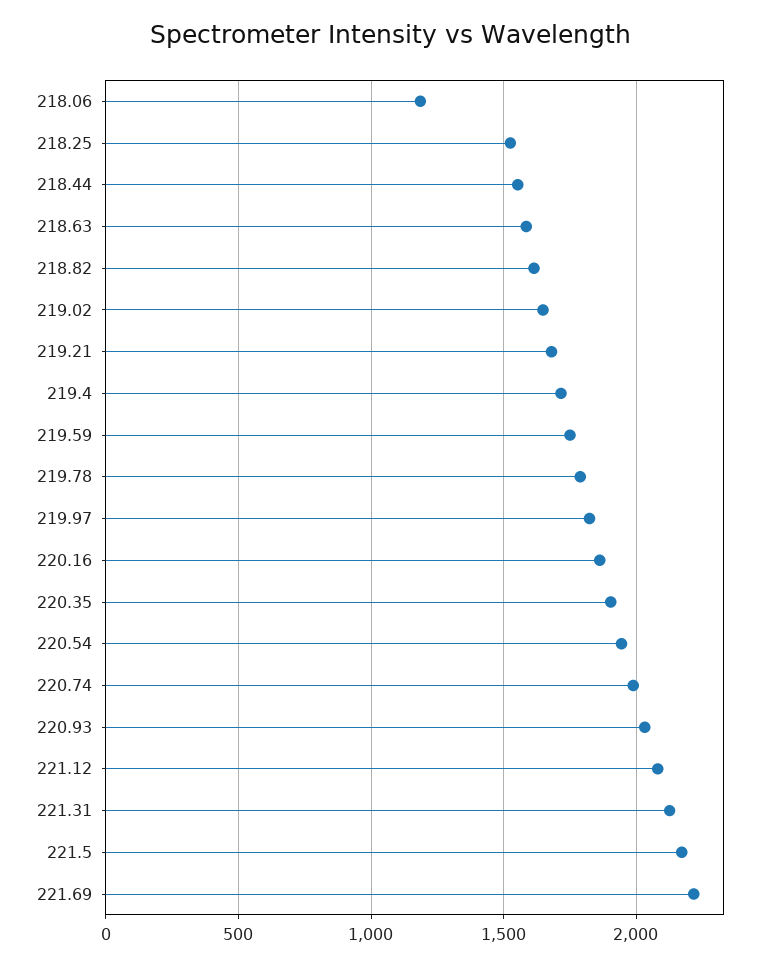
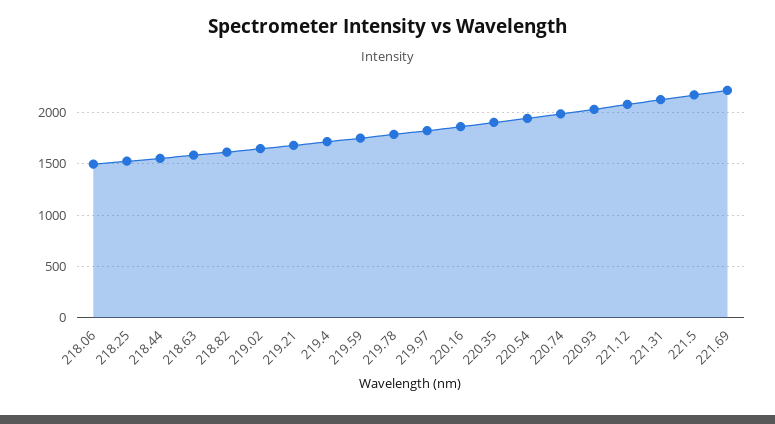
  {
-   "218.06": 1200,
+   "218.06": 1500,
    "218.25": 1550,
    "218.44": 1550,
    "218.63": 1600,
    "218.82": 1600,
    "219.02": 1650,
    "219.21": 1700,
    "219.4": 1700,
    "219.59": 1750,
    "219.78": 1800,
    "219.97": 1800,
    "220.16": 1850,
    "220.35": 1900,
    "220.54": 1950,
    "220.74": 2000,
    "220.93": 2050,
    "221.12": 2100,
    "221.31": 2150,
    "221.5": 2150,
    "221.69": 2200
  }

